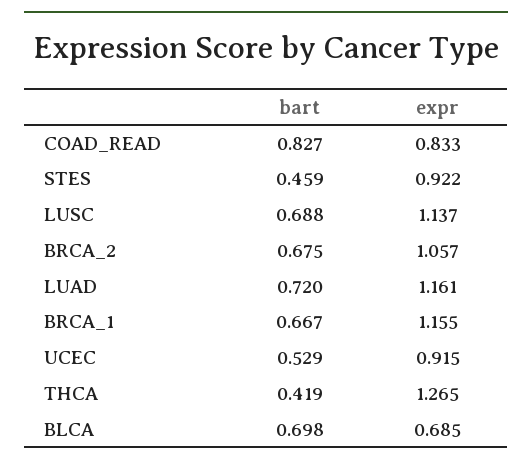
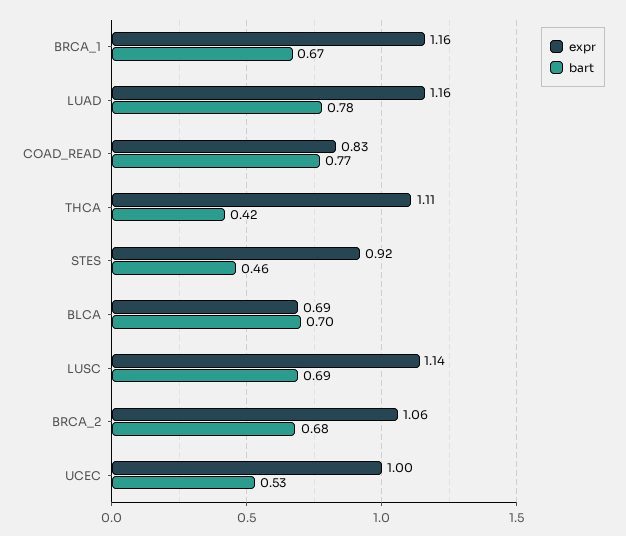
  {
    "bart": {
-     "COAD_READ": 0.827,
+     "COAD_READ": 0.77,
      "STES": 0.459,
      "LUSC": 0.688,
      "BRCA_2": 0.675,
-     "LUAD": 0.72,
+     "LUAD": 0.78,
      "BRCA_1": 0.667,
      "UCEC": 0.529,
      "THCA": 0.419,
      "BLCA": 0.698
    },
    "expr": {
      "COAD_READ": 0.833,
      "STES": 0.922,
      "LUSC": 1.137,
      "BRCA_2": 1.057,
      "LUAD": 1.161,
      "BRCA_1": 1.155,
-     "UCEC": 0.915,
+     "UCEC": 1,
-     "THCA": 1.265,
+     "THCA": 1.11,
      "BLCA": 0.685
    }
  }

